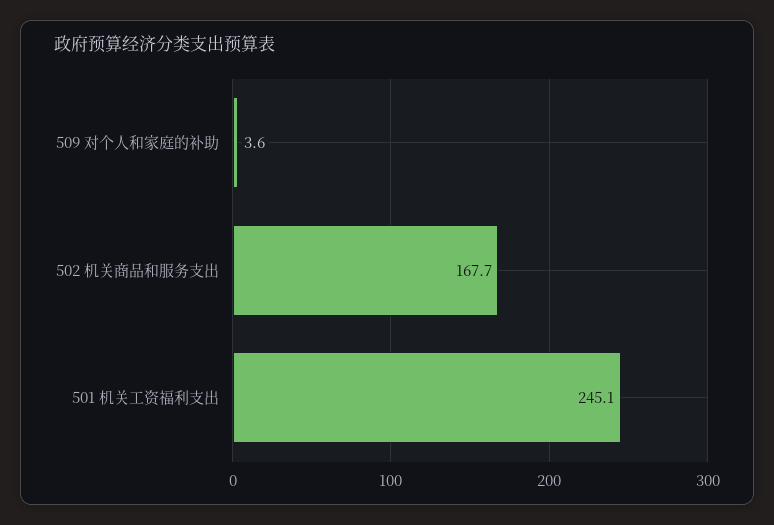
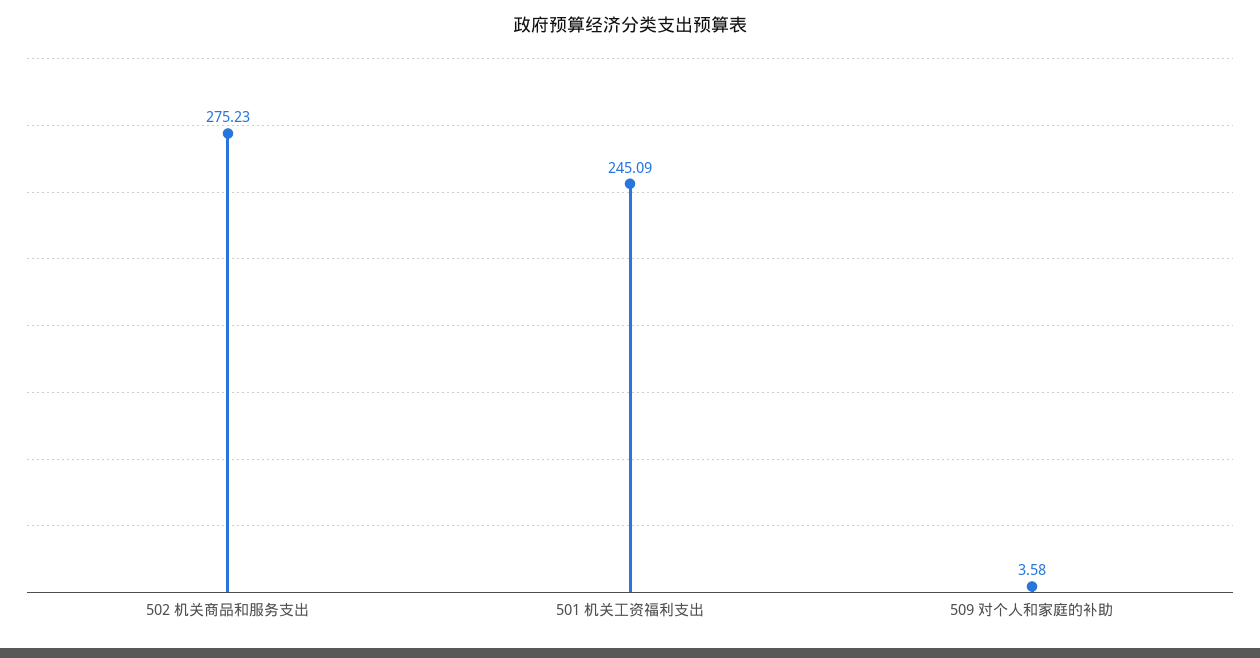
  {
    "509 对个人和家庭的补助": 3.58,
-   "502 机关商品和服务支出": 167.7,
+   "502 机关商品和服务支出": 275.23,
    "501 机关工资福利支出": 245.09
  }

